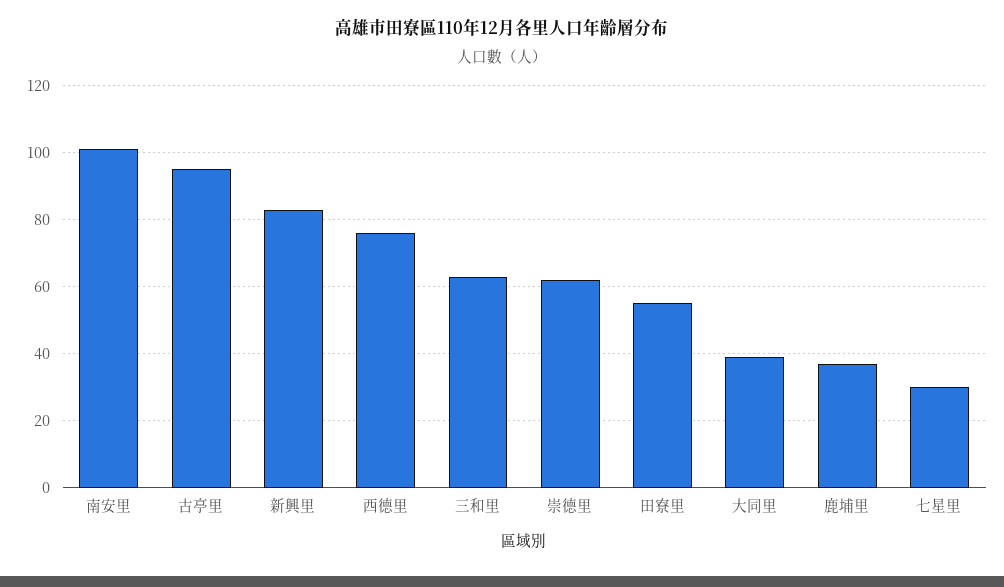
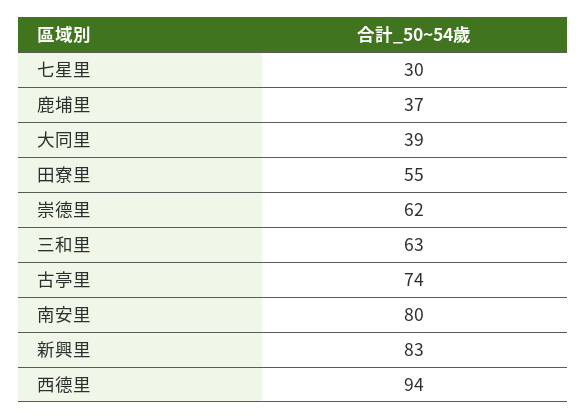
  {
-   "南安里": 100,
+   "南安里": 80,
-   "古亭里": 95,
+   "古亭里": 74,
    "新興里": 83,
-   "西德里": 75,
+   "西德里": 94,
    "三和里": 63,
    "崇德里": 62,
    "田寮里": 55,
    "大同里": 39,
    "鹿埔里": 37,
    "七星里": 30
  }

